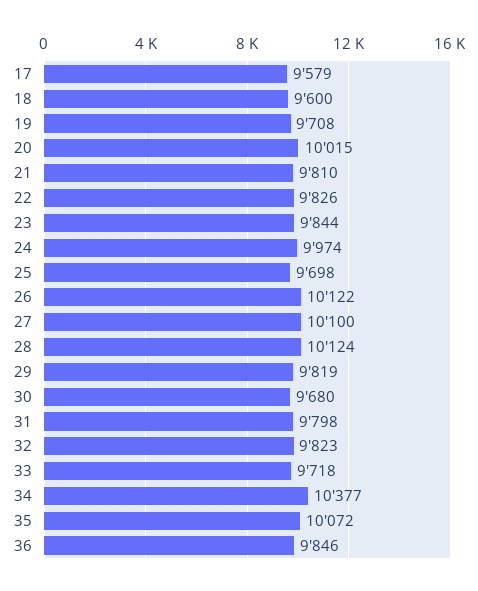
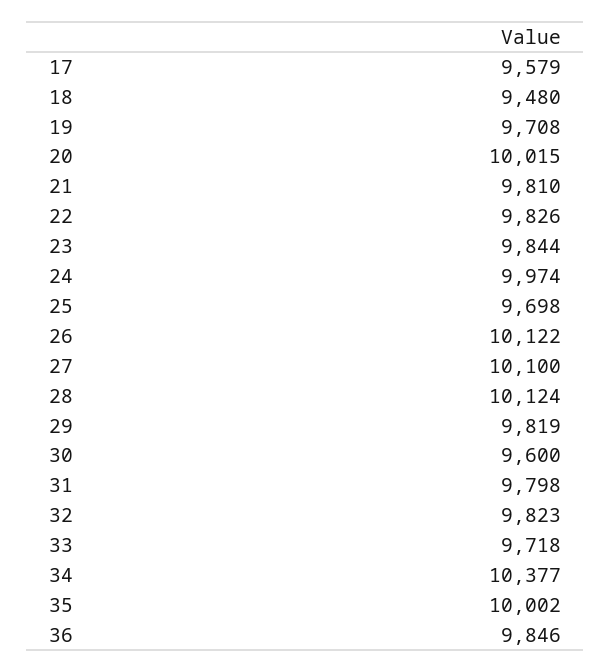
  {
    "17": 9579,
-   "18": 9600,
+   "18": 9480,
    "19": 9708,
    "20": 10015,
    "21": 9810,
    "22": 9826,
    "23": 9844,
    "24": 9974,
    "25": 9698,
    "26": 10122,
    "27": 10100,
    "28": 10124,
    "29": 9819,
-   "30": 9680,
+   "30": 9600,
    "31": 9798,
    "32": 9823,
    "33": 9718,
    "34": 10377,
-   "35": 10072,
+   "35": 10002,
    "36": 9846
  }

